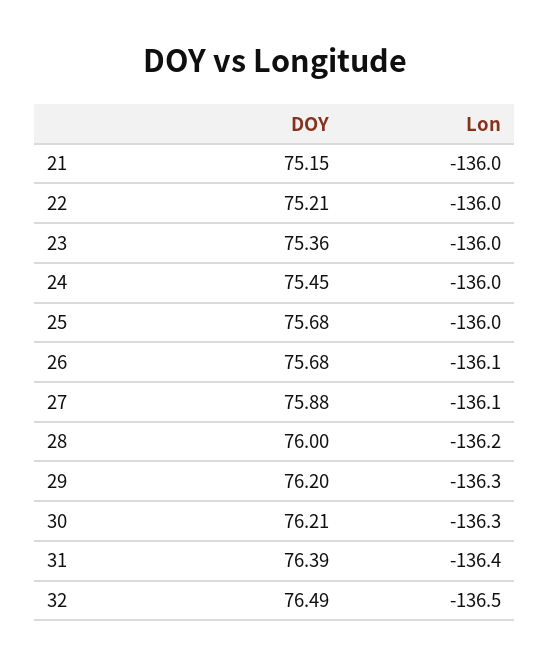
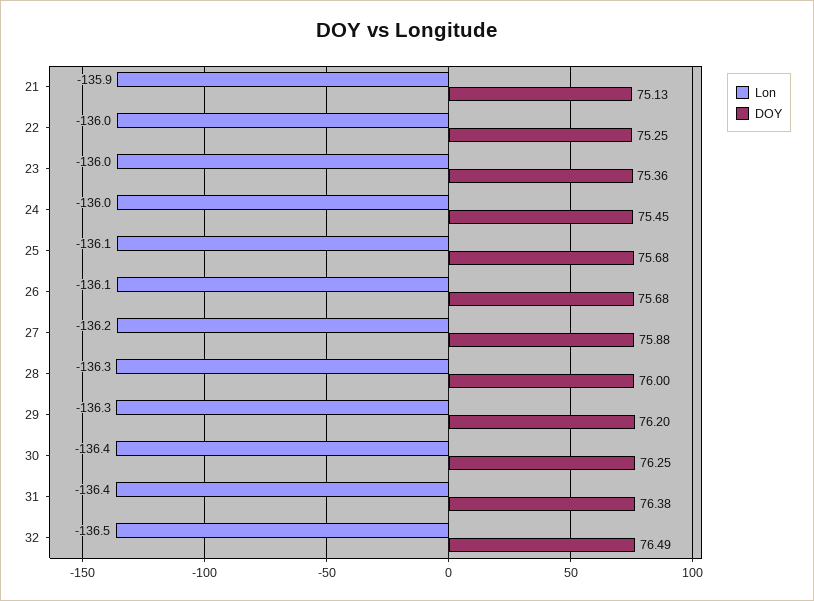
  {
    "DOY": {
-     "21": 75.15,
+     "21": 75.13,
-     "22": 75.21,
+     "22": 75.25,
      "23": 75.36,
      "24": 75.45,
      "25": 75.68,
      "26": 75.68,
      "27": 75.88,
      "28": 76,
      "29": 76.2,
-     "30": 76.21,
+     "30": 76.25,
-     "31": 76.39,
+     "31": 76.38,
      "32": 76.49
    },
    "Lon": {
-     "21": -136,
+     "21": -135.9,
      "22": -136,
      "23": -136,
      "24": -136,
-     "25": -136,
+     "25": -136.1,
      "26": -136.1,
-     "27": -136.1,
+     "27": -136.2,
-     "28": -136.2,
+     "28": -136.3,
      "29": -136.3,
-     "30": -136.3,
+     "30": -136.4,
      "31": -136.4,
      "32": -136.5
    }
  }

